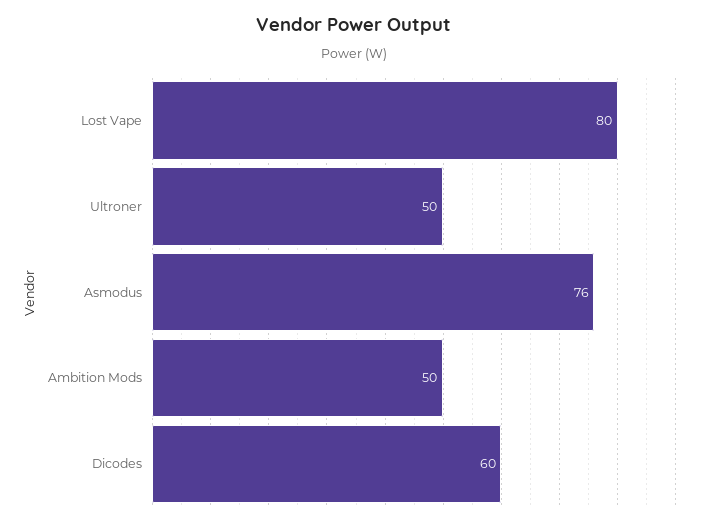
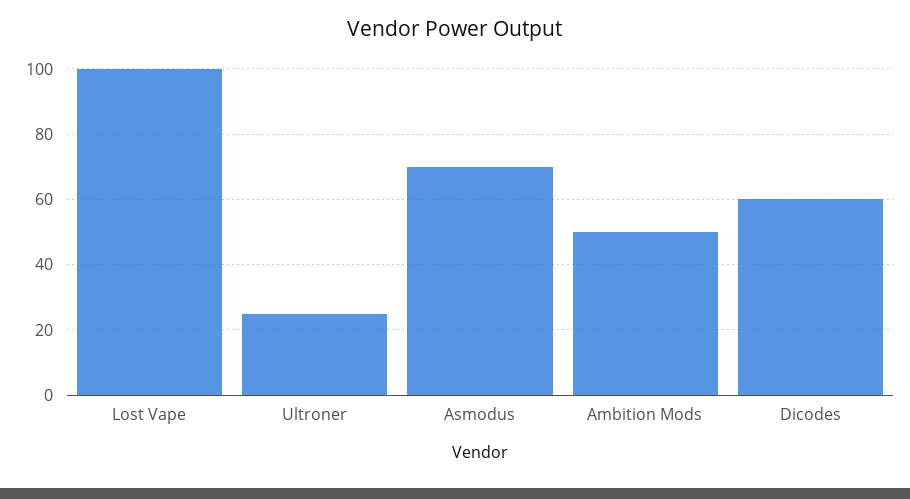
  {
-   "Lost Vape": 80,
+   "Lost Vape": 100,
-   "Ultroner": 50,
+   "Ultroner": 25,
-   "Asmodus": 76,
+   "Asmodus": 70,
    "Ambition Mods": 50,
    "Dicodes": 60
  }

